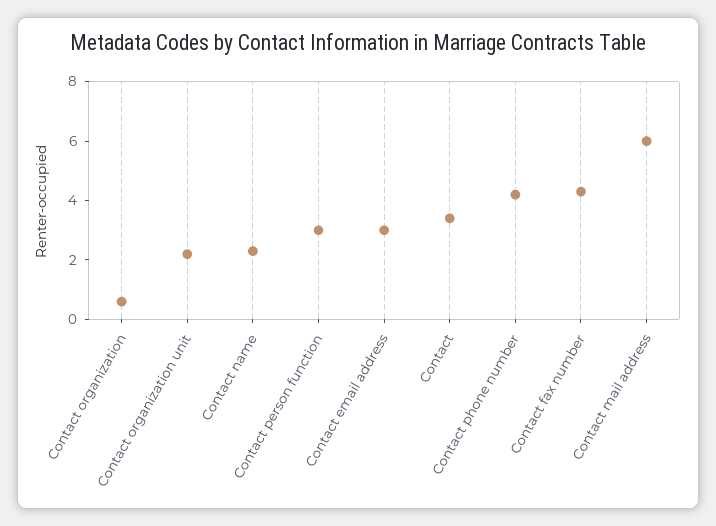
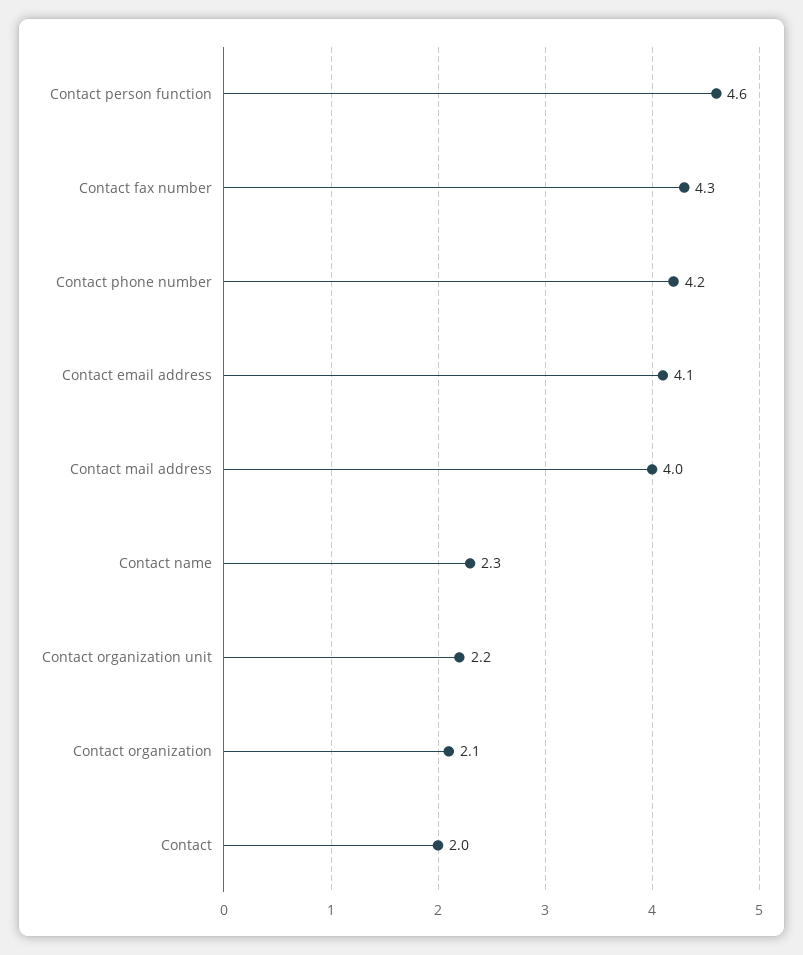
  {
-   "Contact organization": 0.5,
+   "Contact organization": 2.1,
    "Contact organization unit": 2.2,
    "Contact name": 2.3,
-   "Contact person function": 3,
+   "Contact person function": 4.6,
-   "Contact email address": 3,
+   "Contact email address": 4.1,
-   "Contact": 3.5,
+   "Contact": 2,
    "Contact phone number": 4.2,
    "Contact fax number": 4.3,
-   "Contact mail address": 6
+   "Contact mail address": 4
  }

